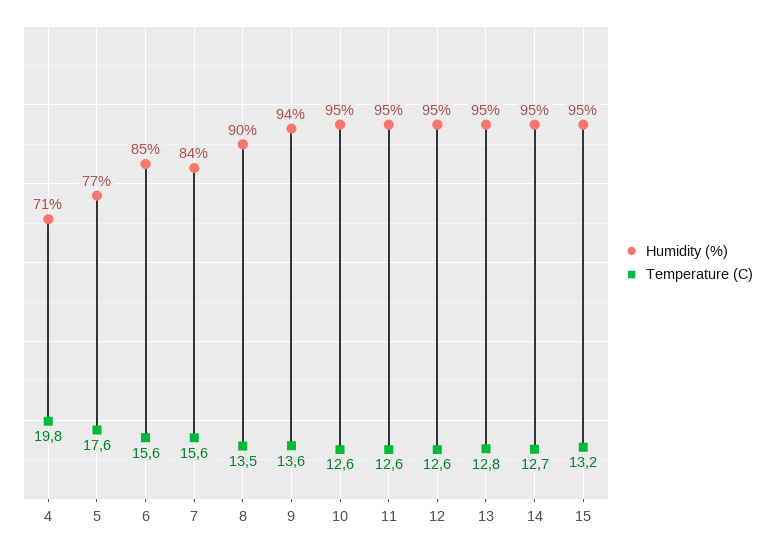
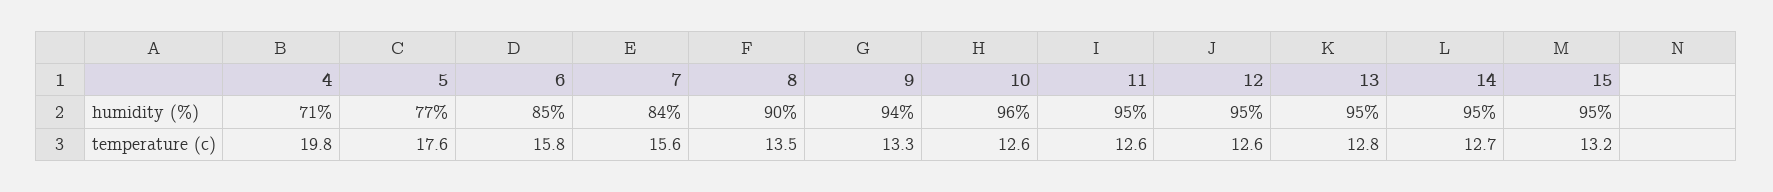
  {
    "Humidity (%)": {
      "4": 71,
      "5": 77,
      "6": 85,
      "7": 84,
      "8": 90,
      "9": 94,
-     "10": 95,
+     "10": 96,
      "11": 95,
      "12": 95,
      "13": 95,
      "14": 95,
      "15": 95
    },
    "Temperature (C)": {
      "4": 19.8,
      "5": 17.6,
-     "6": 15.6,
+     "6": 15.8,
      "7": 15.6,
      "8": 13.5,
-     "9": 13.6,
+     "9": 13.3,
      "10": 12.6,
      "11": 12.6,
      "12": 12.6,
      "13": 12.8,
      "14": 12.7,
      "15": 13.2
    }
  }

